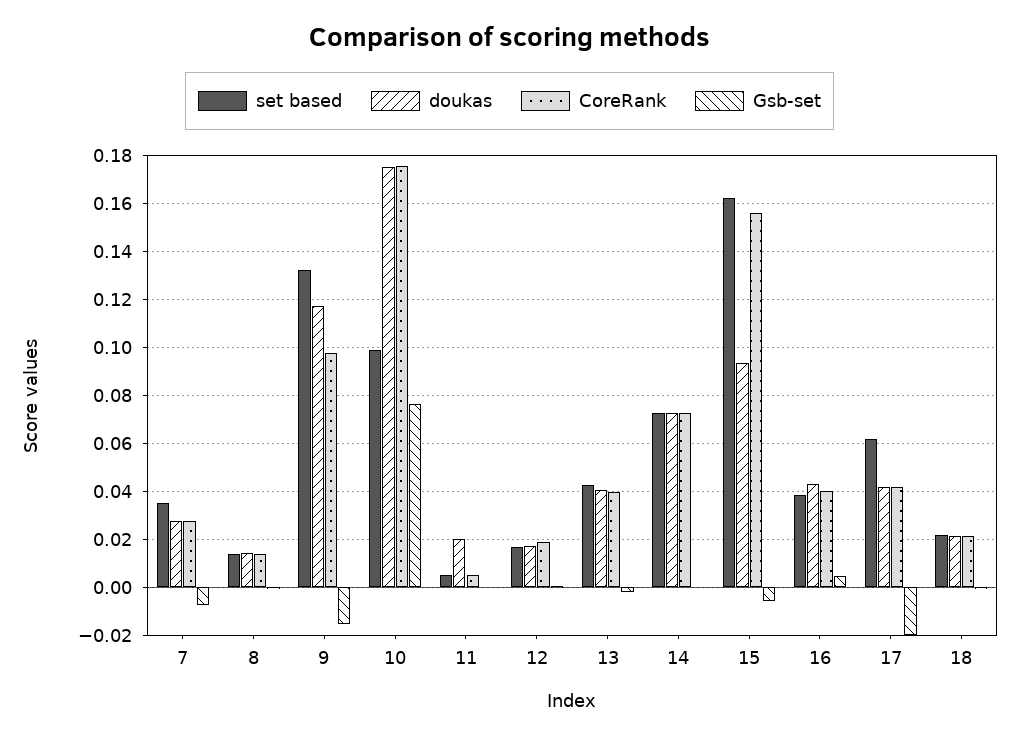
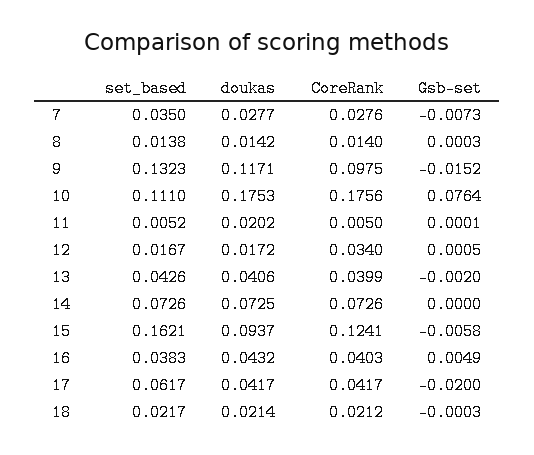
  {
    "set based": {
      "7": 0.035,
      "8": 0.0138,
      "9": 0.1323,
-     "10": 0.1,
+     "10": 0.111,
      "11": 0.0052,
      "12": 0.0167,
      "13": 0.0426,
      "14": 0.0726,
      "15": 0.1621,
      "16": 0.0383,
      "17": 0.0617,
      "18": 0.0217
    },
    "doukas": {
      "7": 0.0277,
      "8": 0.0142,
      "9": 0.1171,
      "10": 0.1753,
      "11": 0.0202,
      "12": 0.0172,
      "13": 0.0406,
      "14": 0.0725,
      "15": 0.0937,
      "16": 0.0432,
      "17": 0.0417,
      "18": 0.0214
    },
    "CoreRank": {
      "7": 0.0276,
      "8": 0.014,
      "9": 0.0975,
      "10": 0.1756,
      "11": 0.005,
-     "12": 0.02,
+     "12": 0.034,
      "13": 0.0399,
      "14": 0.0726,
-     "15": 0.155,
+     "15": 0.1241,
      "16": 0.0403,
      "17": 0.0417,
      "18": 0.0212
    },
    "Gsb-set": {
      "7": -0.0073,
      "8": 0.0003,
      "9": -0.0152,
      "10": 0.0764,
      "11": 0.0001,
      "12": 0.0005,
      "13": -0.002,
      "14": 0,
      "15": -0.0058,
      "16": 0.0049,
      "17": -0.02,
      "18": -0.0003
    }
  }

